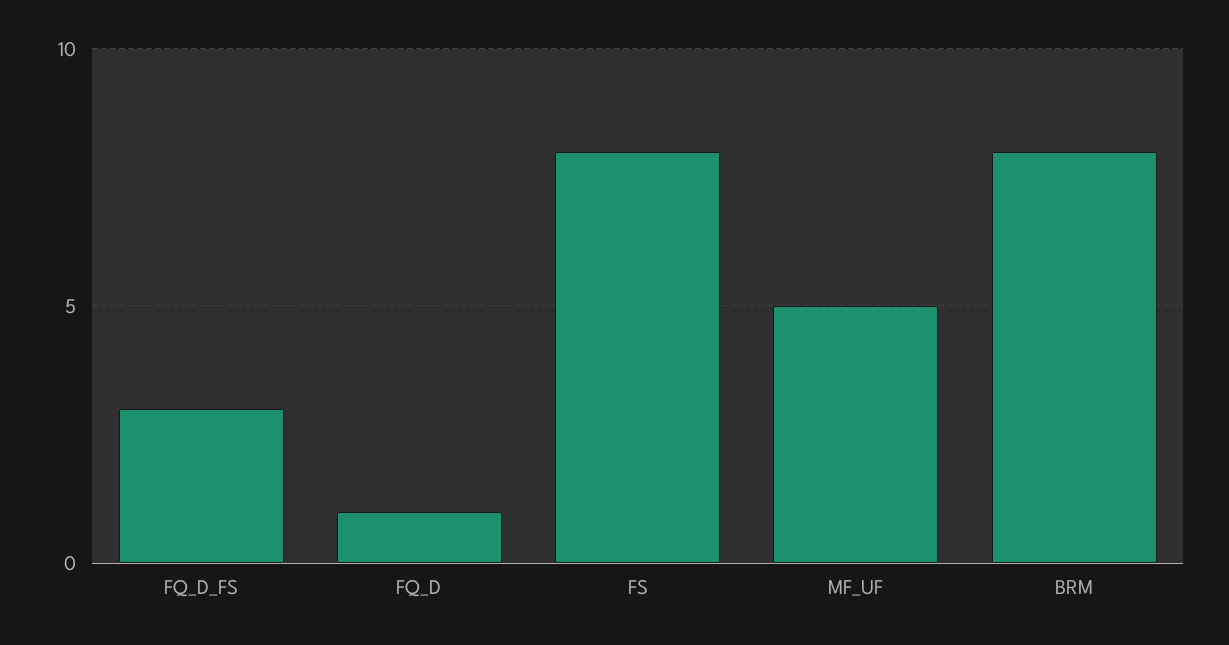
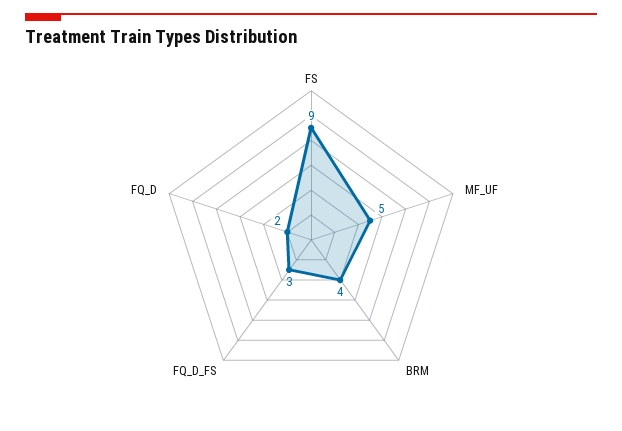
  {
    "FQ_D_FS": 3,
-   "FQ_D": 1,
+   "FQ_D": 2,
-   "FS": 8,
+   "FS": 9,
    "MF_UF": 5,
-   "BRM": 8
+   "BRM": 4
  }

